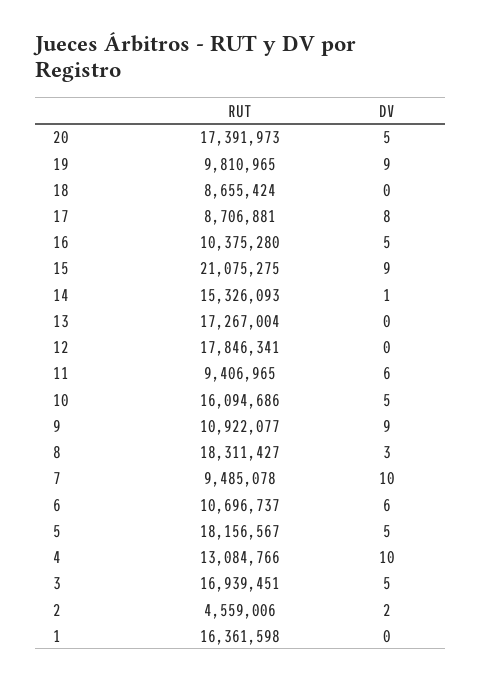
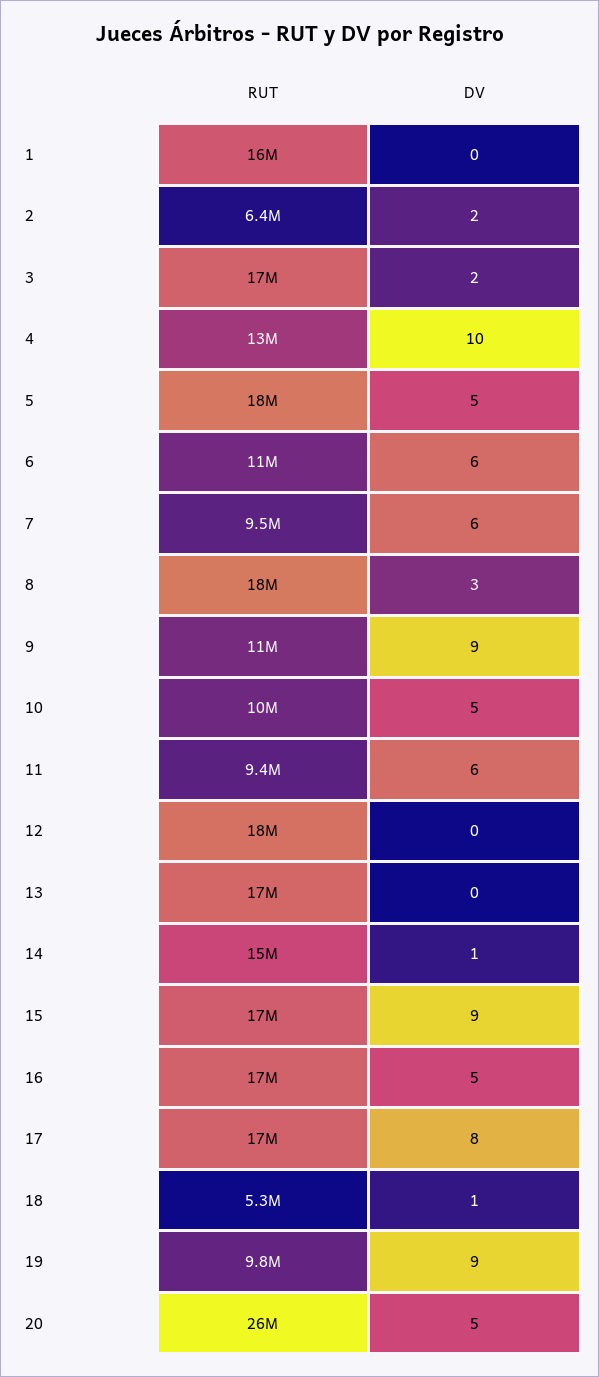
  {
    "RUT": {
-     "20": 17391973,
+     "20": 26000000,
      "19": 9810965,
-     "18": 8655424,
+     "18": 5300000,
-     "17": 8706881,
+     "17": 17000000,
-     "16": 10375280,
+     "16": 17000000,
-     "15": 21075275,
+     "15": 17000000,
      "14": 15326093,
      "13": 17267004,
      "12": 17846341,
      "11": 9406965,
-     "10": 16094686,
+     "10": 10000000,
      "9": 10922077,
      "8": 18311427,
      "7": 9485078,
      "6": 10696737,
      "5": 18156567,
      "4": 13084766,
      "3": 16939451,
-     "2": 4559006,
+     "2": 6400000,
      "1": 16361598
    },
    "DV": {
      "20": 5,
      "19": 9,
-     "18": 0,
+     "18": 1,
      "17": 8,
      "16": 5,
      "15": 9,
      "14": 1,
      "13": 0,
      "12": 0,
      "11": 6,
      "10": 5,
      "9": 9,
      "8": 3,
-     "7": 10,
+     "7": 6,
      "6": 6,
      "5": 5,
      "4": 10,
-     "3": 5,
+     "3": 2,
      "2": 2,
      "1": 0
    }
  }

